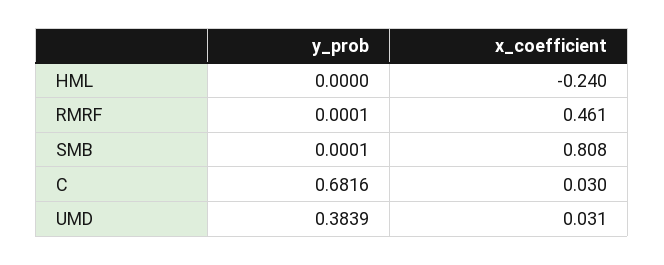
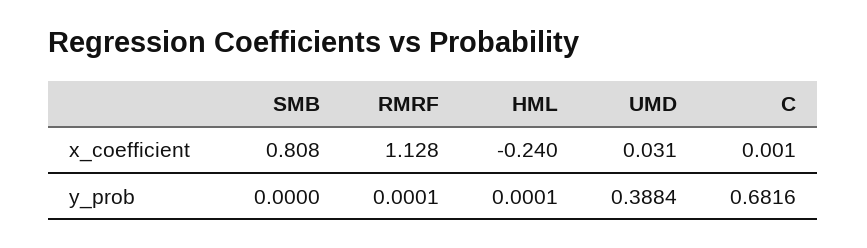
  {
    "y_prob": {
-     "HML": 0,
+     "HML": 0.0001,
      "RMRF": 0.0001,
-     "SMB": 0.0001,
+     "SMB": 0,
      "C": 0.6816,
-     "UMD": 0.3839
+     "UMD": 0.3884
    },
    "x_coefficient": {
      "HML": -0.24,
-     "RMRF": 0.461,
+     "RMRF": 1.128,
      "SMB": 0.808,
-     "C": 0.03,
+     "C": 0.001,
      "UMD": 0.031
    }
  }

